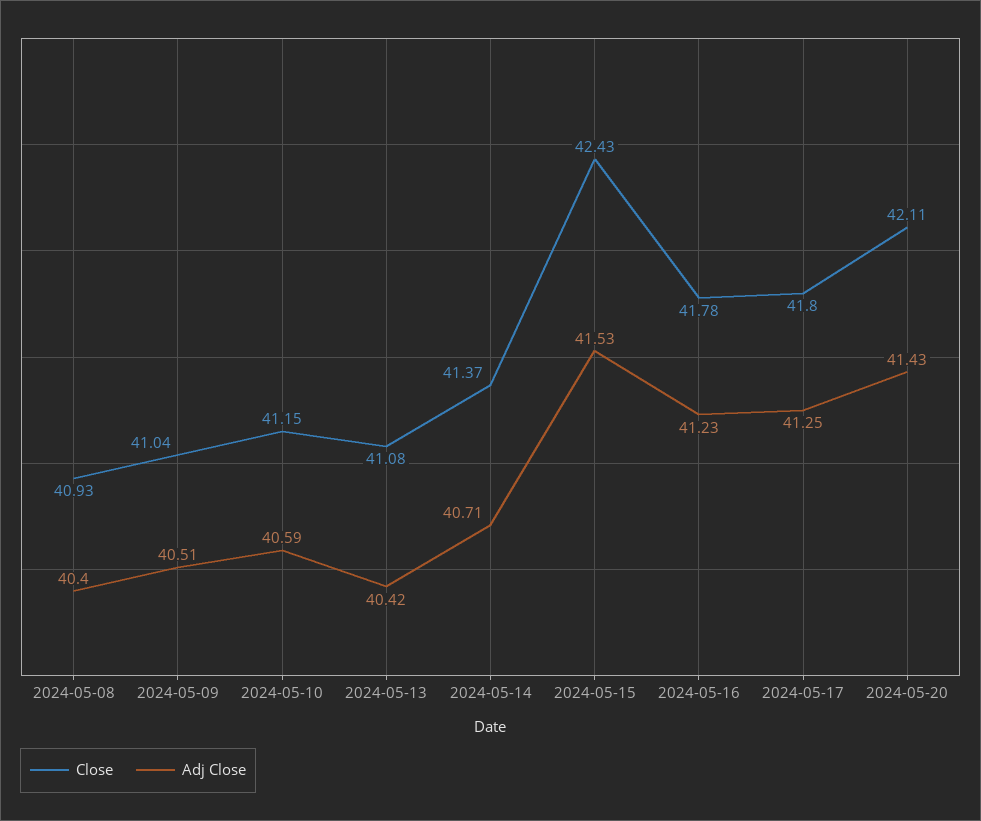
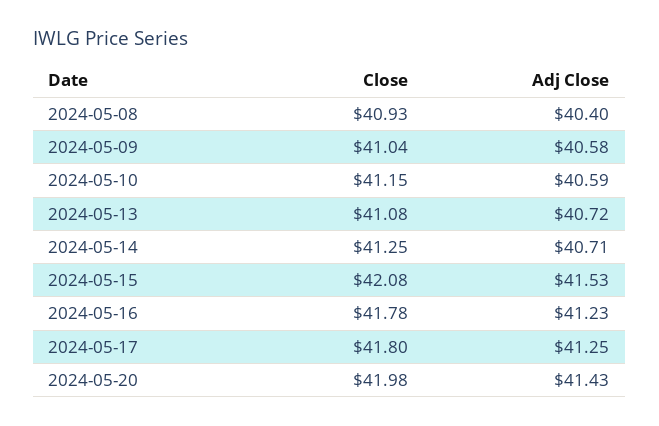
  {
    "Close": {
      "2024-05-08": 40.93,
      "2024-05-09": 41.04,
      "2024-05-10": 41.15,
      "2024-05-13": 41.08,
-     "2024-05-14": 41.37,
+     "2024-05-14": 41.25,
-     "2024-05-15": 42.43,
+     "2024-05-15": 42.08,
      "2024-05-16": 41.78,
      "2024-05-17": 41.8,
-     "2024-05-20": 42.11
+     "2024-05-20": 41.98
    },
    "Adj Close": {
      "2024-05-08": 40.4,
-     "2024-05-09": 40.51,
+     "2024-05-09": 40.58,
      "2024-05-10": 40.59,
-     "2024-05-13": 40.42,
+     "2024-05-13": 40.72,
      "2024-05-14": 40.71,
      "2024-05-15": 41.53,
      "2024-05-16": 41.23,
      "2024-05-17": 41.25,
      "2024-05-20": 41.43
    }
  }

